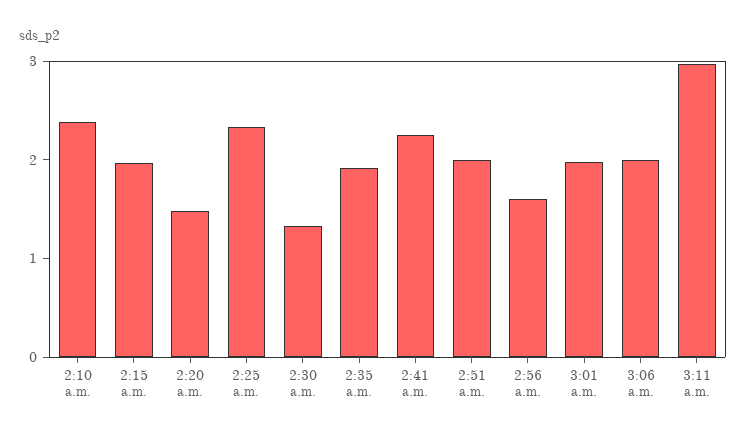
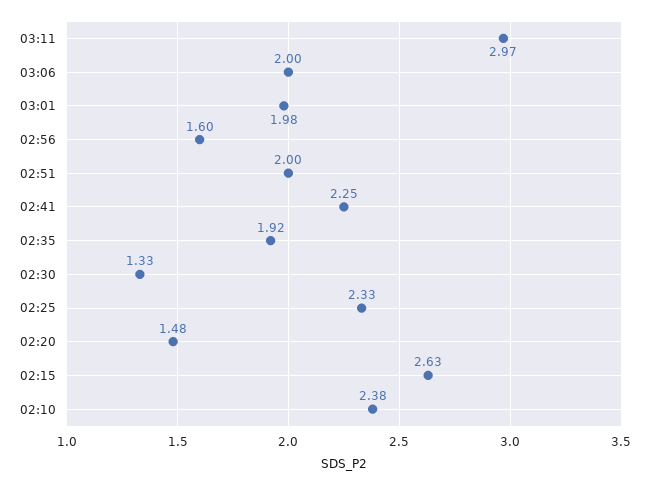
  {
    "2:10 a.m.": 2.38,
-   "2:15 a.m.": 2,
+   "2:15 a.m.": 2.63,
    "2:20 a.m.": 1.48,
    "2:25 a.m.": 2.33,
    "2:30 a.m.": 1.33,
    "2:35 a.m.": 1.92,
    "2:41 a.m.": 2.25,
    "2:51 a.m.": 2,
    "2:56 a.m.": 1.6,
    "3:01 a.m.": 1.98,
    "3:06 a.m.": 2,
    "3:11 a.m.": 2.97
  }

